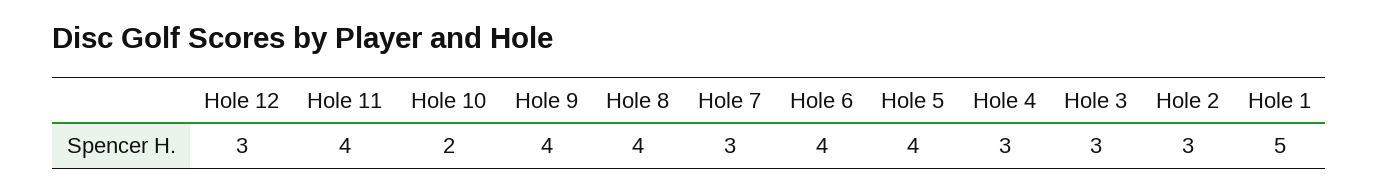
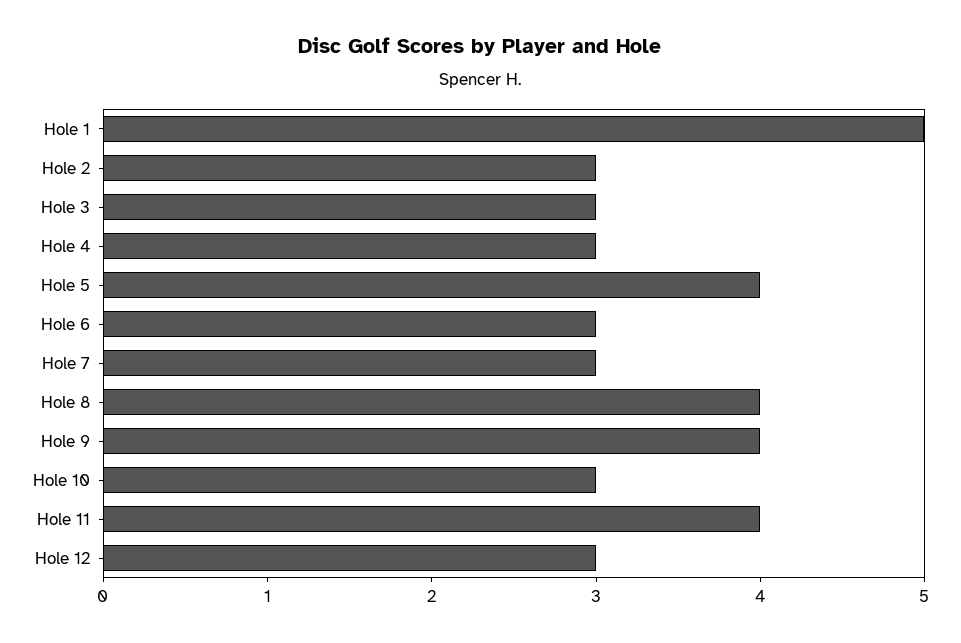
  {
    "Hole 12": 3,
    "Hole 11": 4,
-   "Hole 10": 2,
+   "Hole 10": 3,
    "Hole 9": 4,
    "Hole 8": 4,
    "Hole 7": 3,
-   "Hole 6": 4,
+   "Hole 6": 3,
    "Hole 5": 4,
    "Hole 4": 3,
    "Hole 3": 3,
    "Hole 2": 3,
    "Hole 1": 5
  }

